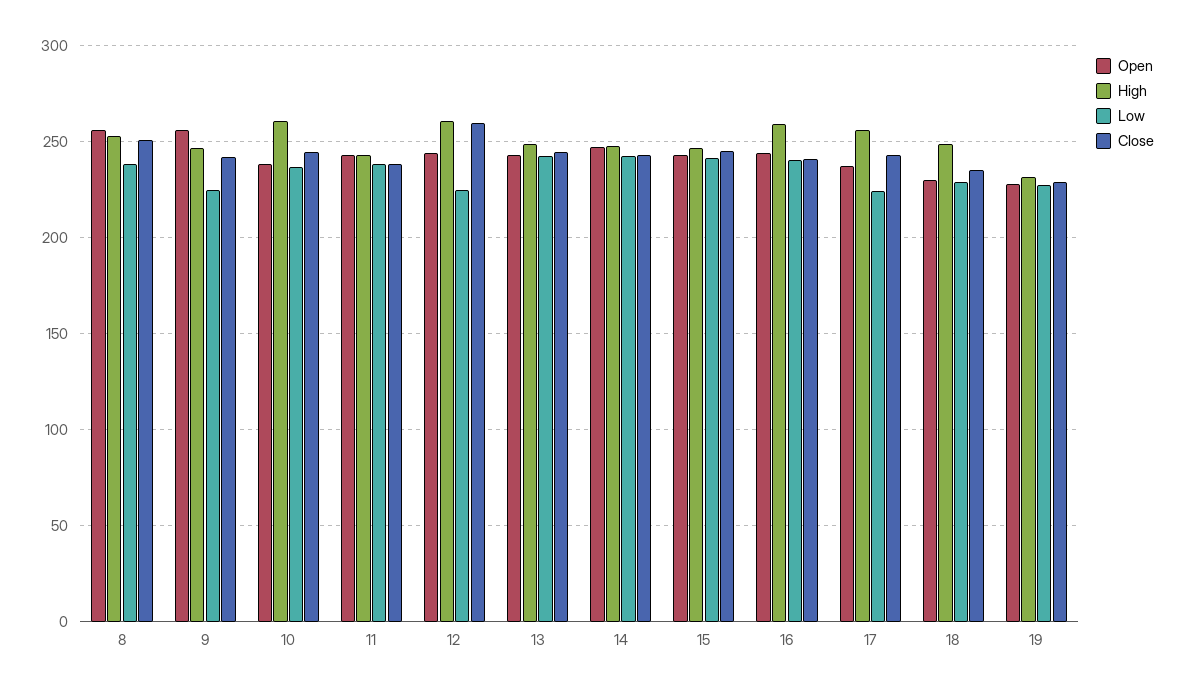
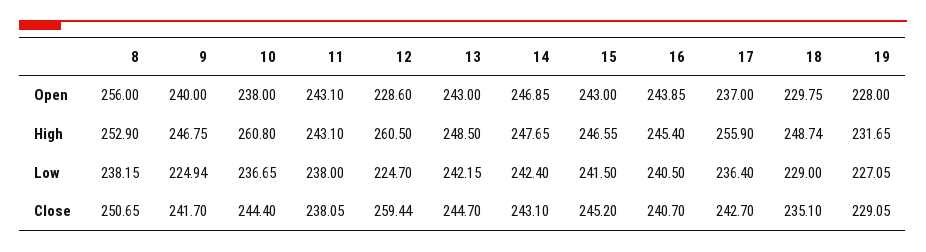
  {
    "Open": {
      "8": 256,
-     "9": 255,
+     "9": 240,
      "10": 238,
      "11": 243.1,
-     "12": 245,
+     "12": 228.6,
      "13": 243,
      "14": 246.85,
      "15": 243,
      "16": 243.85,
      "17": 237,
      "18": 229.75,
      "19": 228
    },
    "High": {
      "8": 252.9,
      "9": 246.75,
      "10": 260.8,
      "11": 243.1,
      "12": 260.5,
      "13": 248.5,
      "14": 247.65,
      "15": 246.55,
-     "16": 260,
+     "16": 245.4,
      "17": 255.9,
      "18": 248.74,
      "19": 231.65
    },
    "Low": {
      "8": 238.15,
      "9": 224.94,
      "10": 236.65,
      "11": 238,
      "12": 224.7,
      "13": 242.15,
      "14": 242.4,
      "15": 241.5,
      "16": 240.5,
-     "17": 225,
+     "17": 236.4,
      "18": 229,
      "19": 227.05
    },
    "Close": {
      "8": 250.65,
      "9": 241.7,
      "10": 244.4,
      "11": 238.05,
      "12": 259.44,
      "13": 244.7,
      "14": 243.1,
      "15": 245.2,
      "16": 240.7,
      "17": 242.7,
      "18": 235.1,
      "19": 229.05
    }
  }

